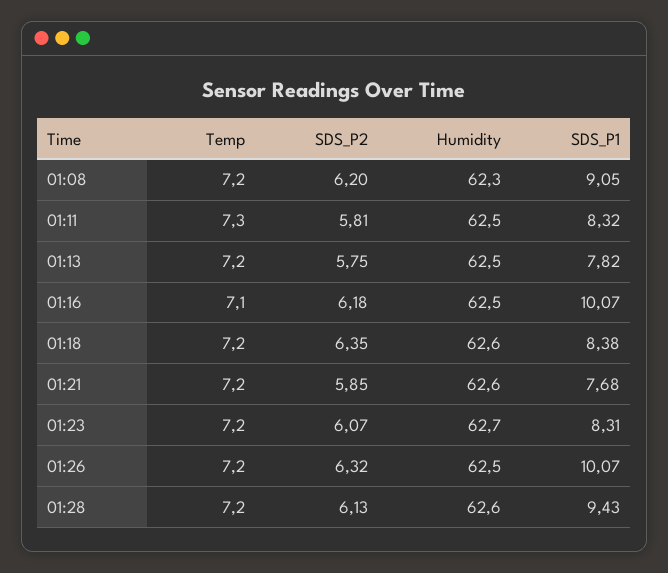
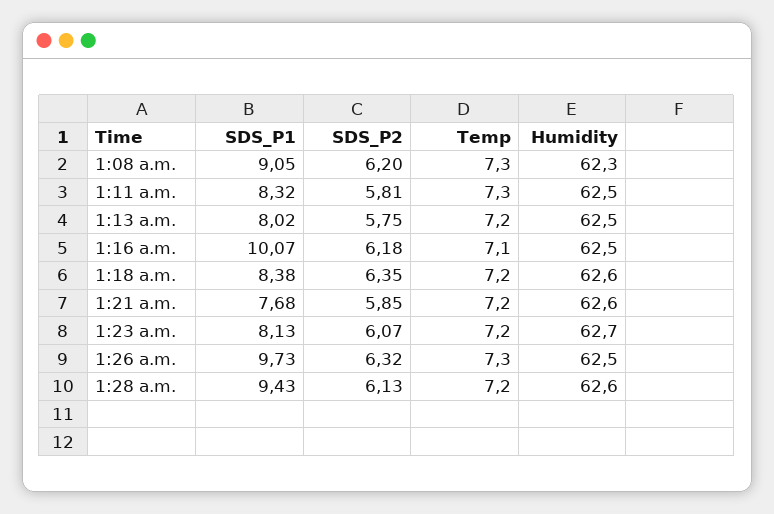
  {
    "Temp": {
-     "01:08": 7.2,
+     "01:08": 7.3,
      "01:11": 7.3,
      "01:13": 7.2,
      "01:16": 7.1,
      "01:18": 7.2,
      "01:21": 7.2,
      "01:23": 7.2,
-     "01:26": 7.2,
+     "01:26": 7.3,
      "01:28": 7.2
    },
    "SDS_P2": {
      "01:08": 6.2,
      "01:11": 5.81,
      "01:13": 5.75,
      "01:16": 6.18,
      "01:18": 6.35,
      "01:21": 5.85,
      "01:23": 6.07,
      "01:26": 6.32,
      "01:28": 6.13
    },
    "Humidity": {
      "01:08": 62.3,
      "01:11": 62.5,
      "01:13": 62.5,
      "01:16": 62.5,
      "01:18": 62.6,
      "01:21": 62.6,
      "01:23": 62.7,
      "01:26": 62.5,
      "01:28": 62.6
    },
    "SDS_P1": {
      "01:08": 9.05,
      "01:11": 8.32,
-     "01:13": 7.82,
+     "01:13": 8.02,
      "01:16": 10.07,
      "01:18": 8.38,
      "01:21": 7.68,
-     "01:23": 8.31,
+     "01:23": 8.13,
-     "01:26": 10.07,
+     "01:26": 9.73,
      "01:28": 9.43
    }
  }

